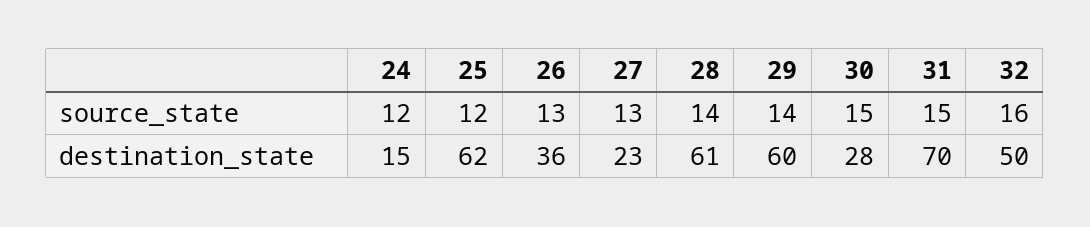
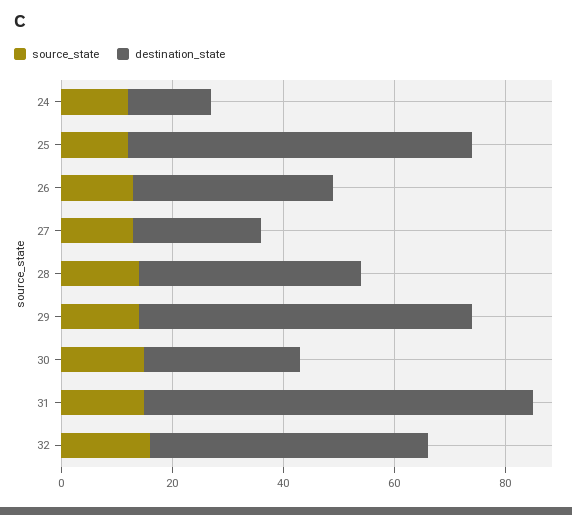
  {
    "source_state": {
      "24": 12,
      "25": 12,
      "26": 13,
      "27": 13,
      "28": 14,
      "29": 14,
      "30": 15,
      "31": 15,
      "32": 16
    },
    "destination_state": {
      "24": 15,
      "25": 62,
      "26": 36,
      "27": 23,
-     "28": 61,
+     "28": 40,
      "29": 60,
      "30": 28,
      "31": 70,
      "32": 50
    }
  }

